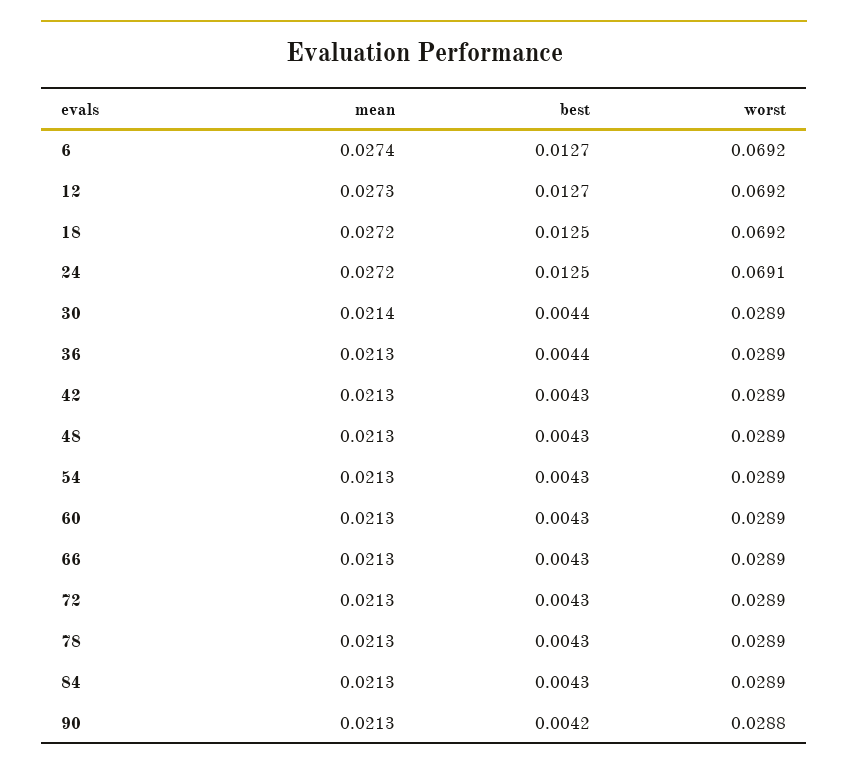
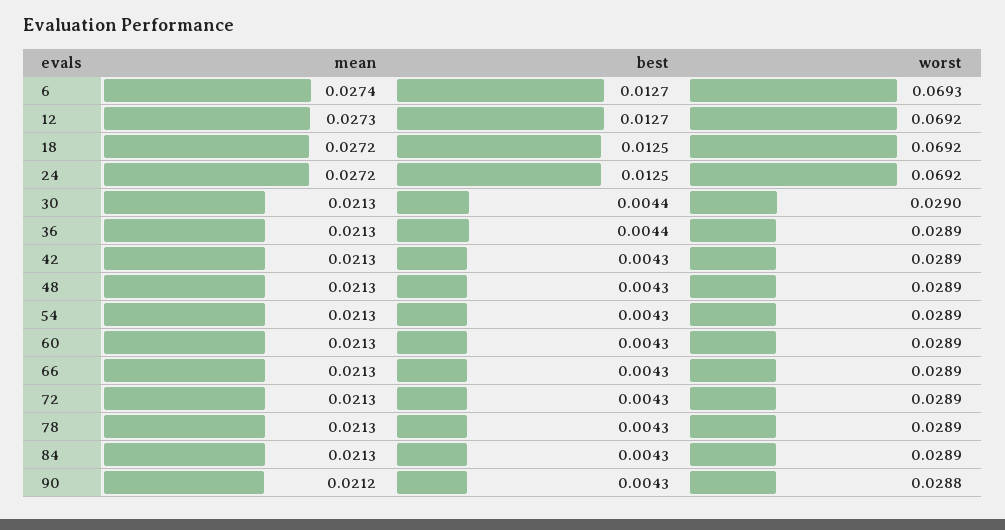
  {
    "mean": {
      "6": 0.0274,
      "12": 0.0273,
      "18": 0.0272,
      "24": 0.0272,
-     "30": 0.0214,
+     "30": 0.0213,
      "36": 0.0213,
      "42": 0.0213,
      "48": 0.0213,
      "54": 0.0213,
      "60": 0.0213,
      "66": 0.0213,
      "72": 0.0213,
      "78": 0.0213,
      "84": 0.0213,
-     "90": 0.0213
+     "90": 0.0212
    },
    "best": {
      "6": 0.0127,
      "12": 0.0127,
      "18": 0.0125,
      "24": 0.0125,
      "30": 0.0044,
      "36": 0.0044,
      "42": 0.0043,
      "48": 0.0043,
      "54": 0.0043,
      "60": 0.0043,
      "66": 0.0043,
      "72": 0.0043,
      "78": 0.0043,
      "84": 0.0043,
-     "90": 0.0042
+     "90": 0.0043
    },
    "worst": {
-     "6": 0.0692,
+     "6": 0.0693,
      "12": 0.0692,
      "18": 0.0692,
-     "24": 0.0691,
+     "24": 0.0692,
-     "30": 0.0289,
+     "30": 0.029,
      "36": 0.0289,
      "42": 0.0289,
      "48": 0.0289,
      "54": 0.0289,
      "60": 0.0289,
      "66": 0.0289,
      "72": 0.0289,
      "78": 0.0289,
      "84": 0.0289,
      "90": 0.0288
    }
  }

